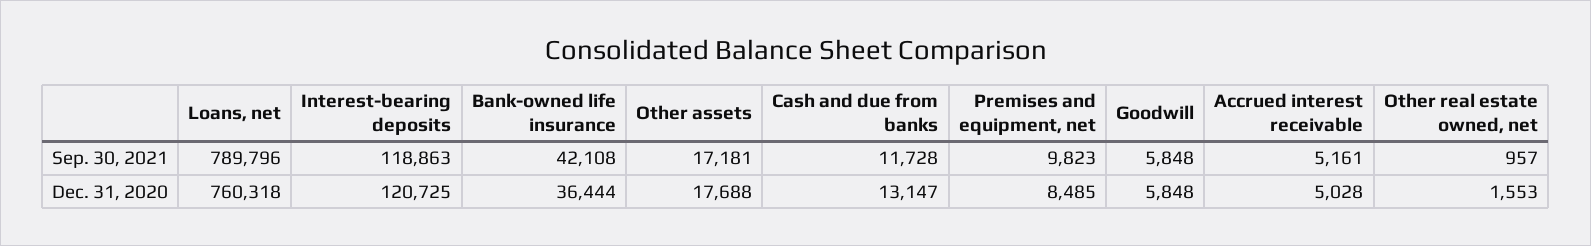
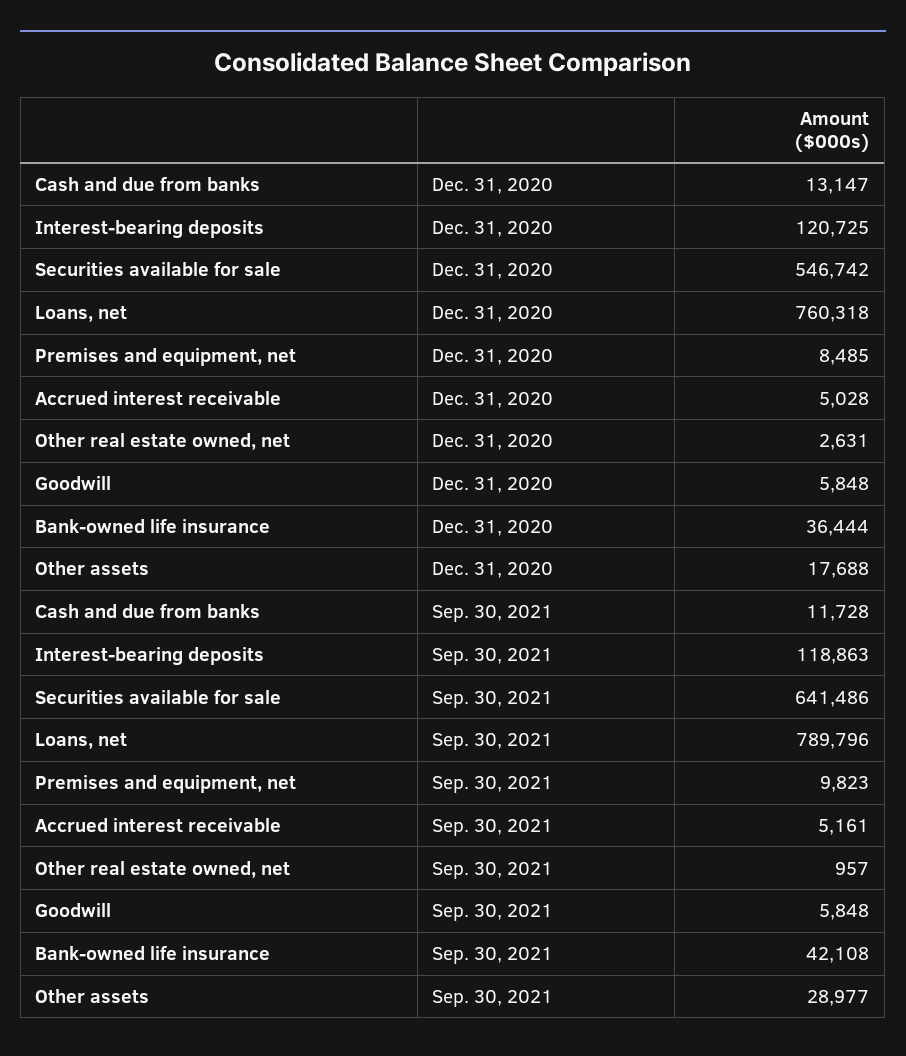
  {
    "Loans, net": {
      "Sep. 30, 2021": 789796,
      "Dec. 31, 2020": 760318
    },
    "Interest-bearing deposits": {
      "Sep. 30, 2021": 118863,
      "Dec. 31, 2020": 120725
    },
    "Bank-owned life insurance": {
      "Sep. 30, 2021": 42108,
      "Dec. 31, 2020": 36444
    },
    "Other assets": {
-     "Sep. 30, 2021": 17181,
+     "Sep. 30, 2021": 28977,
      "Dec. 31, 2020": 17688
    },
    "Cash and due from banks": {
      "Sep. 30, 2021": 11728,
      "Dec. 31, 2020": 13147
    },
    "Premises and equipment, net": {
      "Sep. 30, 2021": 9823,
      "Dec. 31, 2020": 8485
    },
    "Goodwill": {
      "Sep. 30, 2021": 5848,
      "Dec. 31, 2020": 5848
    },
    "Accrued interest receivable": {
      "Sep. 30, 2021": 5161,
      "Dec. 31, 2020": 5028
    },
    "Other real estate owned, net": {
      "Sep. 30, 2021": 957,
-     "Dec. 31, 2020": 1553
+     "Dec. 31, 2020": 2631
-   }
+   },
+   "Securities available for sale": {
+     "Dec. 31, 2020": 546742,
+     "Sep. 30, 2021": 641486
+   }
  }

